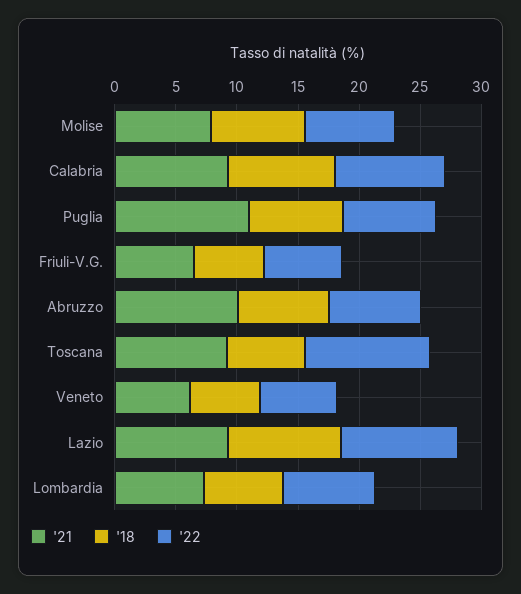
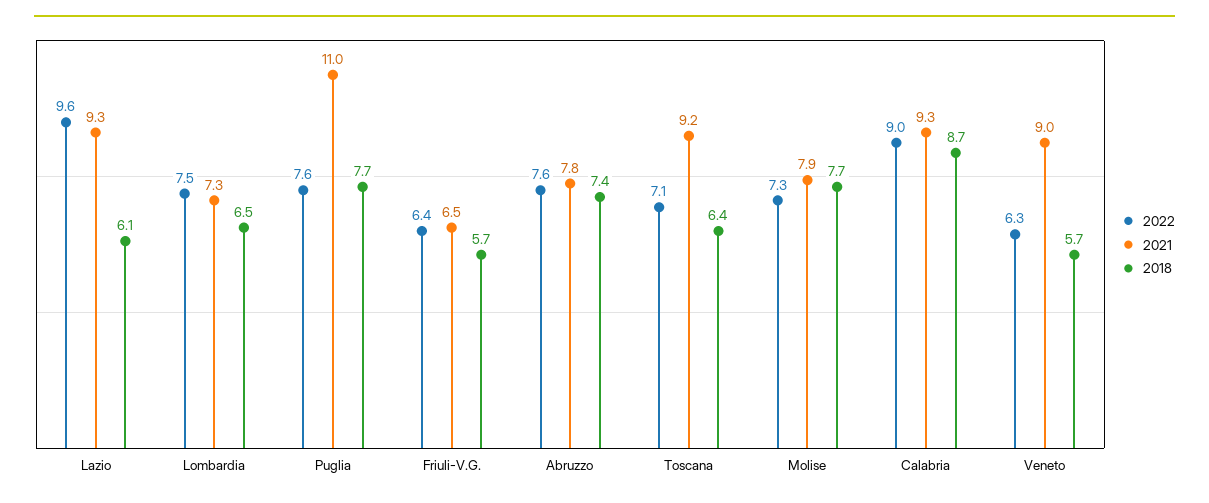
  {
    "'21": {
      "Molise": 7.9,
      "Calabria": 9.3,
      "Puglia": 11,
      "Friuli-V.G.": 6.5,
-     "Abruzzo": 10,
+     "Abruzzo": 7.8,
      "Toscana": 9.2,
-     "Veneto": 6,
+     "Veneto": 9,
      "Lazio": 9.3,
      "Lombardia": 7.3
    },
    "'18": {
      "Molise": 7.7,
      "Calabria": 8.7,
      "Puglia": 7.7,
      "Friuli-V.G.": 5.7,
      "Abruzzo": 7.4,
      "Toscana": 6.4,
      "Veneto": 5.7,
-     "Lazio": 9,
+     "Lazio": 6.1,
      "Lombardia": 6.5
    },
    "'22": {
      "Molise": 7.3,
      "Calabria": 9,
      "Puglia": 7.6,
      "Friuli-V.G.": 6.4,
      "Abruzzo": 7.6,
-     "Toscana": 10,
+     "Toscana": 7.1,
      "Veneto": 6.3,
      "Lazio": 9.6,
      "Lombardia": 7.5
    }
  }

